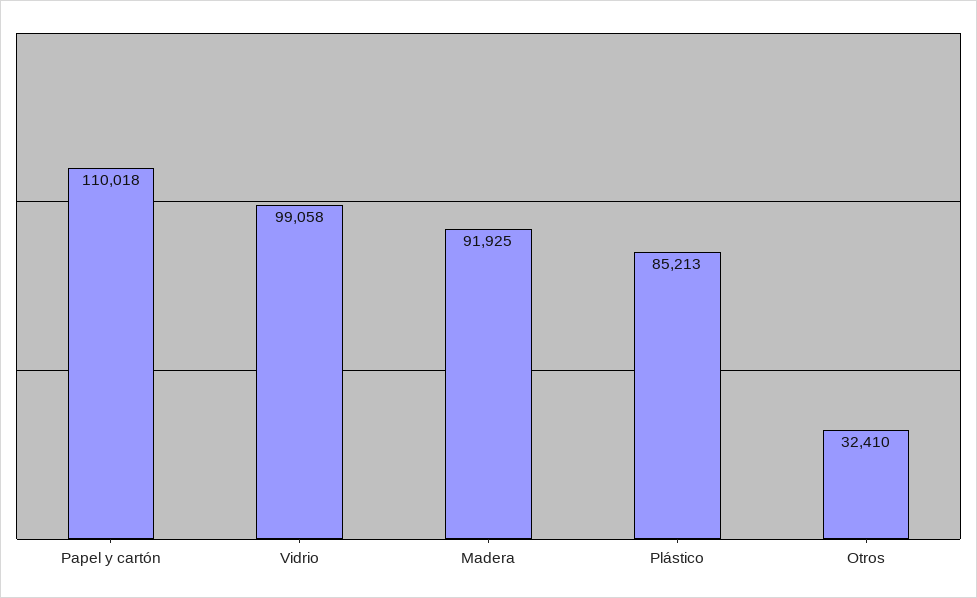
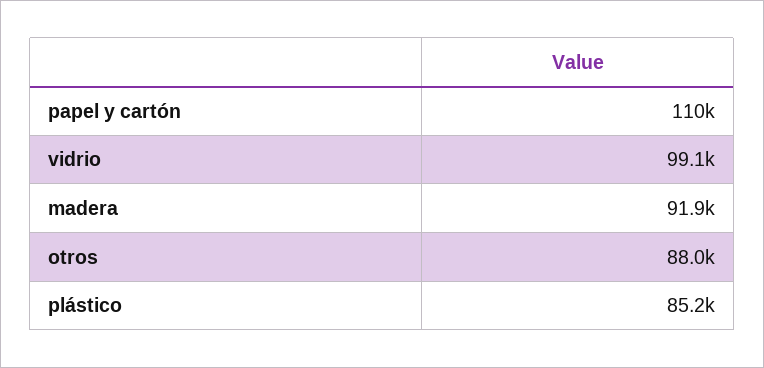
  {
    "Papel y cartón": 110018,
    "Vidrio": 99058,
    "Madera": 91925,
    "Plástico": 85213,
-   "Otros": 32410
+   "Otros": 88000
  }

